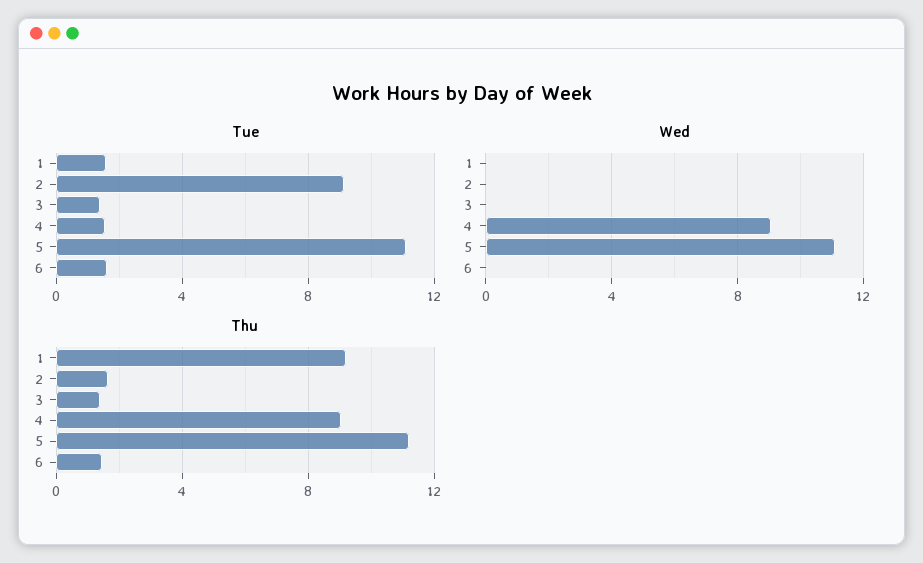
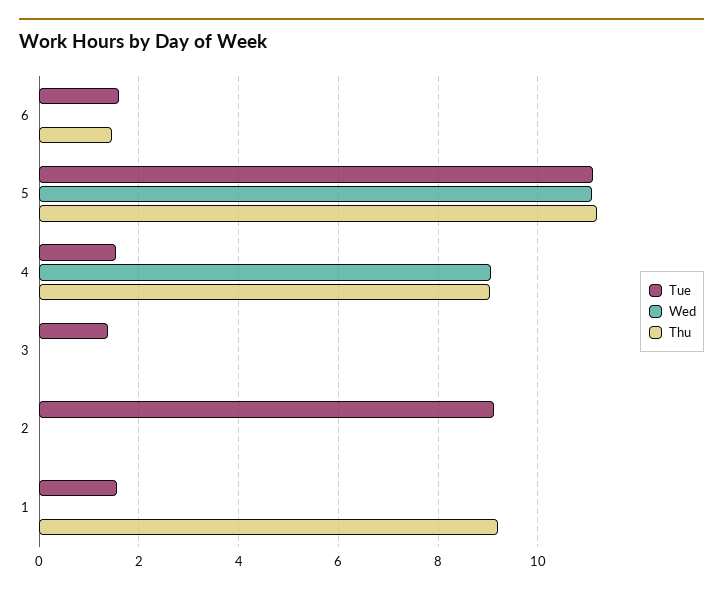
  {
    "Tue": {
      "1": 1.6,
      "2": 9.2,
      "3": 1.4,
      "4": 1.6,
      "5": 11.2,
      "6": 1.6
    },
    "Wed": {
      "1": 0,
      "2": 0,
      "3": 0,
      "4": 9,
      "5": 11,
      "6": 0
    },
    "Thu": {
      "1": 9.2,
-     "2": 1.5,
+     "2": 0,
-     "3": 1.5,
+     "3": 0,
      "4": 9,
      "5": 11.2,
      "6": 1.4
    }
  }

